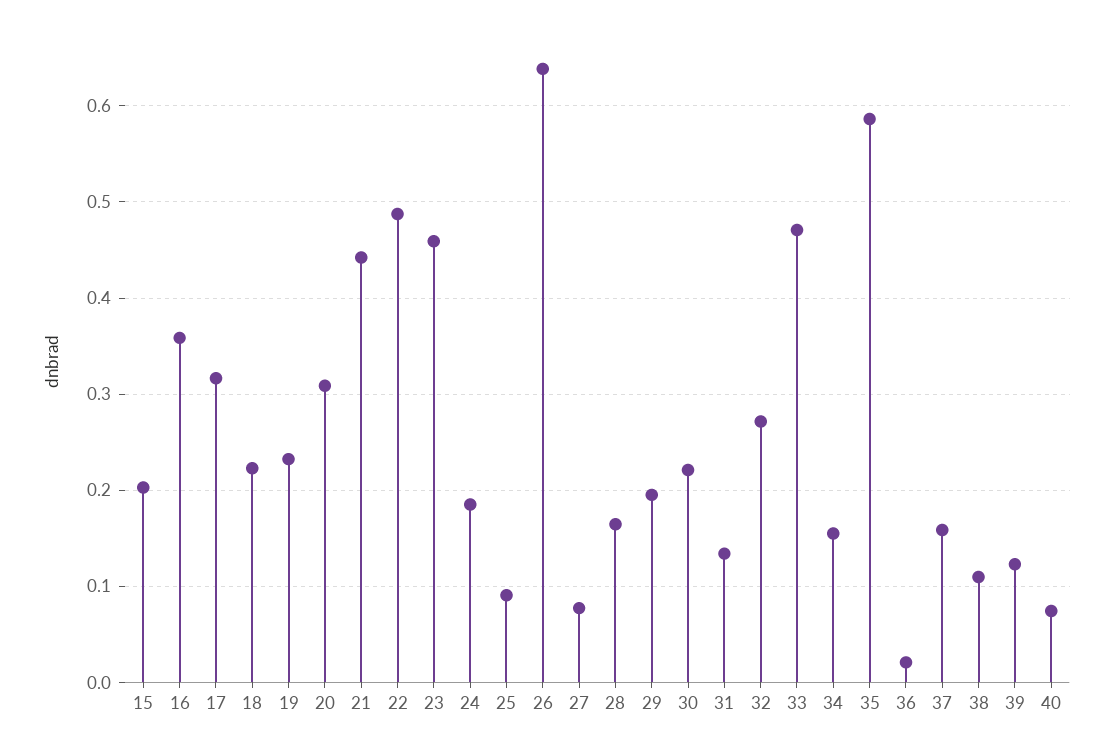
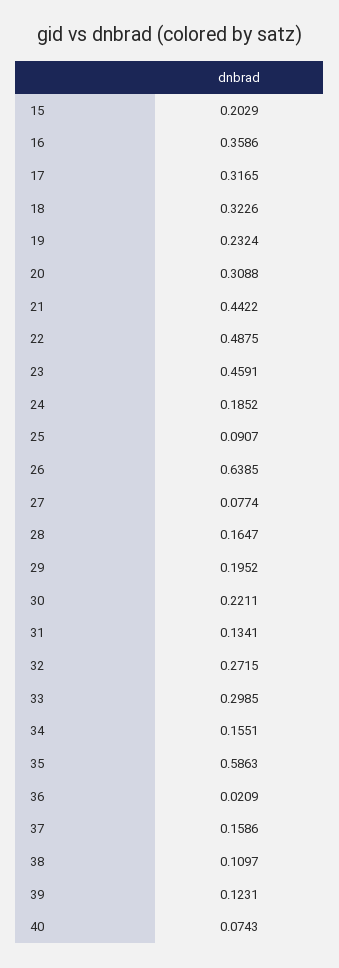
  {
    "15": 0.2029,
    "16": 0.3586,
    "17": 0.3165,
-   "18": 0.22,
+   "18": 0.3226,
    "19": 0.2324,
    "20": 0.3088,
    "21": 0.4422,
    "22": 0.4875,
    "23": 0.4591,
    "24": 0.1852,
    "25": 0.0907,
    "26": 0.6385,
    "27": 0.0774,
    "28": 0.1647,
    "29": 0.1952,
    "30": 0.2211,
    "31": 0.1341,
    "32": 0.2715,
-   "33": 0.47,
+   "33": 0.2985,
    "34": 0.1551,
    "35": 0.5863,
    "36": 0.0209,
    "37": 0.1586,
    "38": 0.1097,
    "39": 0.1231,
    "40": 0.0743
  }

